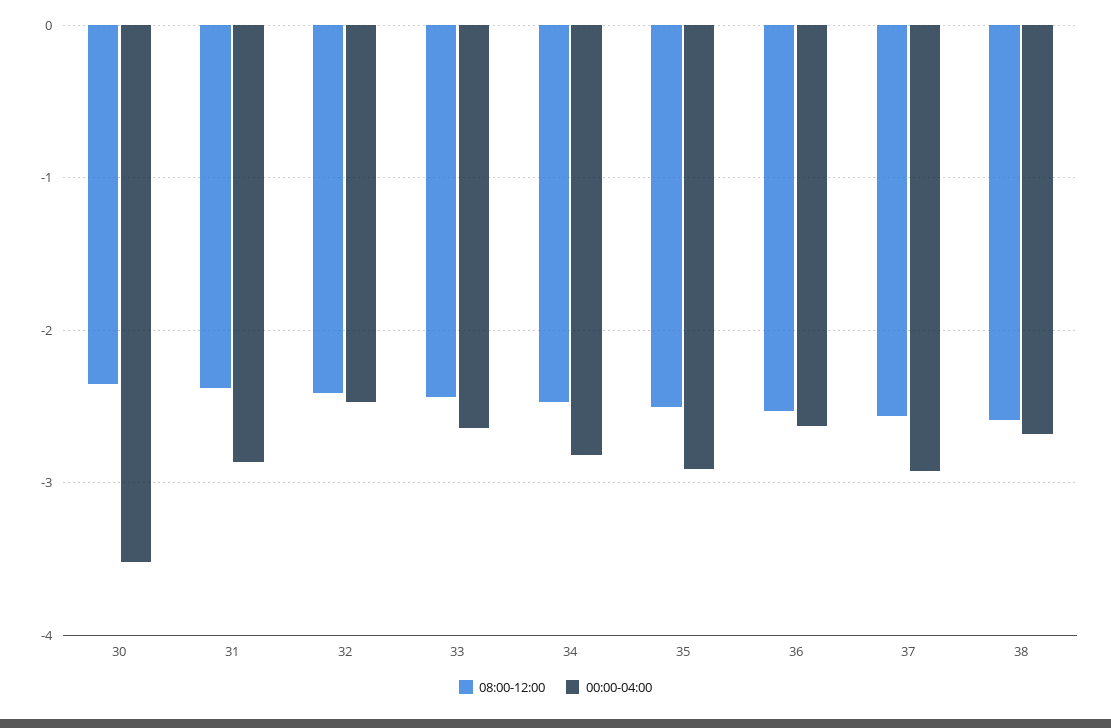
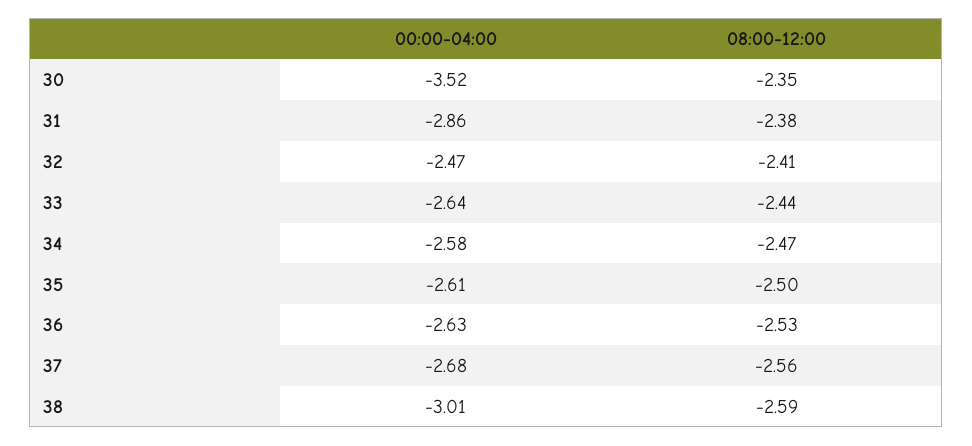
  {
    "08:00-12:00": {
      "30": -2.35,
      "31": -2.38,
      "32": -2.41,
      "33": -2.44,
      "34": -2.47,
      "35": -2.5,
      "36": -2.53,
      "37": -2.56,
      "38": -2.59
    },
    "00:00-04:00": {
      "30": -3.52,
      "31": -2.86,
      "32": -2.47,
      "33": -2.64,
-     "34": -2.8,
+     "34": -2.58,
-     "35": -2.9,
+     "35": -2.61,
      "36": -2.63,
-     "37": -2.9,
+     "37": -2.68,
-     "38": -2.7
+     "38": -3.01
    }
  }

